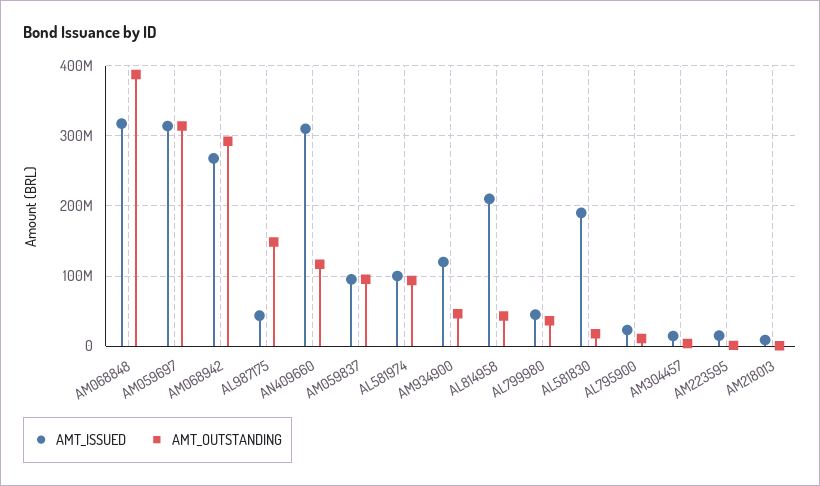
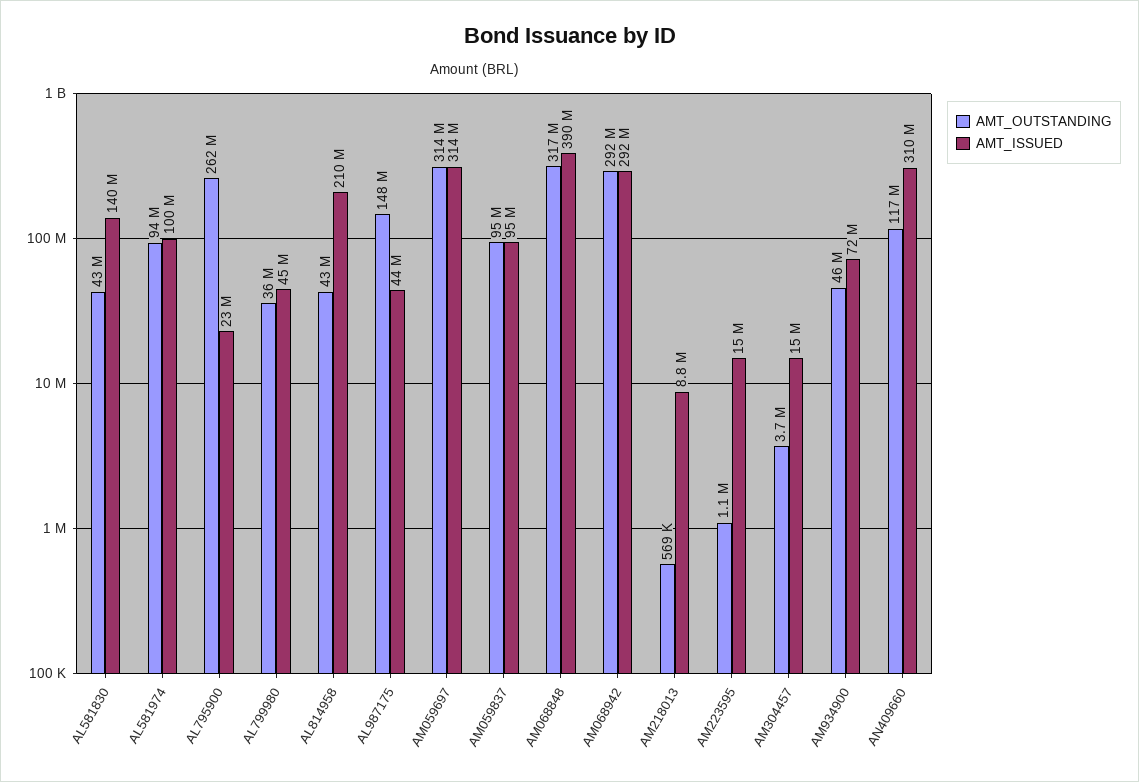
  {
    "AMT_ISSUED": {
-     "AM068848": 320000000,
+     "AM068848": 390000000,
      "AM059697": 314000000,
-     "AM068942": 270000000,
+     "AM068942": 292000000,
      "AL987175": 44000000,
      "AN409660": 310000000,
      "AM059837": 95000000,
      "AL581974": 100000000,
-     "AM934900": 120000000,
+     "AM934900": 72000000,
      "AL814958": 210000000,
      "AL799980": 45000000,
-     "AL581830": 190000000,
+     "AL581830": 140000000,
      "AL795900": 23000000,
      "AM304457": 15000000,
      "AM223595": 15000000,
      "AM218013": 8800000
    },
    "AMT_OUTSTANDING": {
-     "AM068848": 390000000,
+     "AM068848": 317000000,
      "AM059697": 314000000,
      "AM068942": 292000000,
      "AL987175": 148000000,
      "AN409660": 117000000,
      "AM059837": 95000000,
      "AL581974": 94000000,
      "AM934900": 46000000,
      "AL814958": 43000000,
      "AL799980": 36000000,
-     "AL581830": 20000000,
+     "AL581830": 43000000,
-     "AL795900": 10000000,
+     "AL795900": 262000000,
      "AM304457": 3700000,
      "AM223595": 1100000,
      "AM218013": 569000
    }
  }

